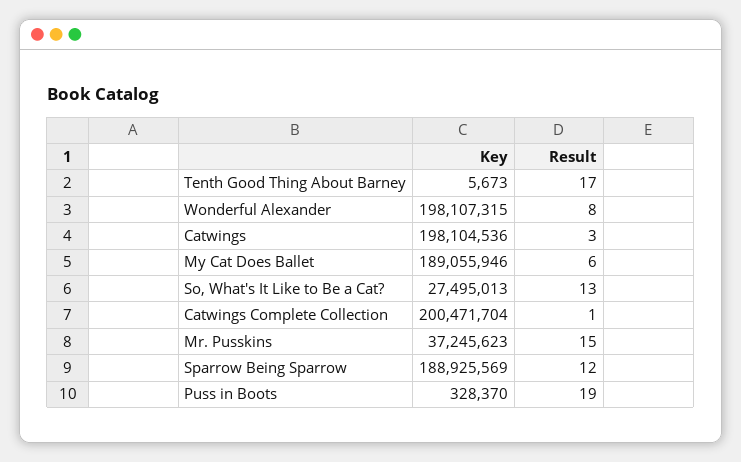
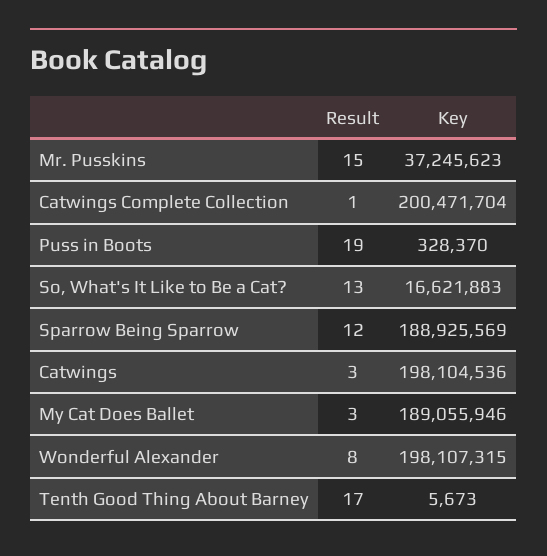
  {
    "Key": {
      "Tenth Good Thing About Barney": 5673,
      "Wonderful Alexander": 198107315,
      "Catwings": 198104536,
      "My Cat Does Ballet": 189055946,
-     "So, What's It Like to Be a Cat?": 27495013,
+     "So, What's It Like to Be a Cat?": 16621883,
      "Catwings Complete Collection": 200471704,
      "Mr. Pusskins": 37245623,
      "Sparrow Being Sparrow": 188925569,
      "Puss in Boots": 328370
    },
    "Result": {
      "Tenth Good Thing About Barney": 17,
      "Wonderful Alexander": 8,
      "Catwings": 3,
-     "My Cat Does Ballet": 6,
+     "My Cat Does Ballet": 3,
      "So, What's It Like to Be a Cat?": 13,
      "Catwings Complete Collection": 1,
      "Mr. Pusskins": 15,
      "Sparrow Being Sparrow": 12,
      "Puss in Boots": 19
    }
  }

